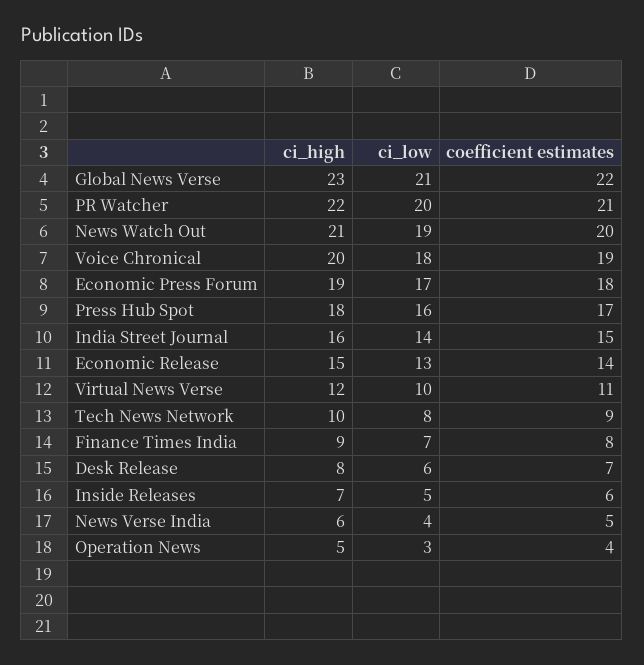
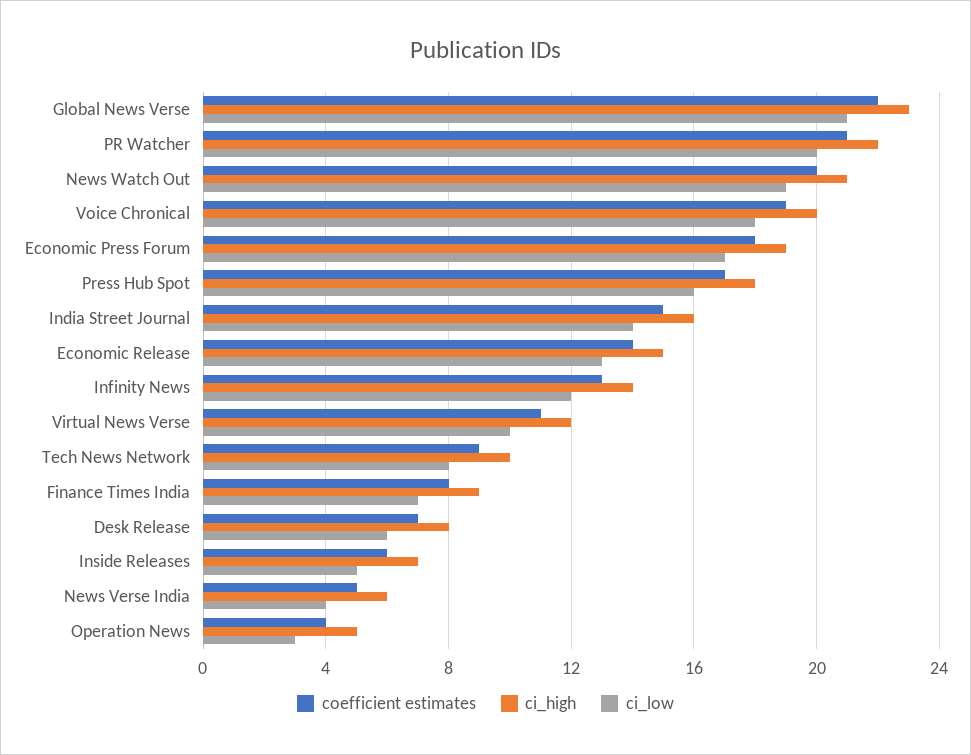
  {
    "ci_high": {
      "Global News Verse": 23,
      "PR Watcher": 22,
      "News Watch Out": 21,
      "Voice Chronical": 20,
      "Economic Press Forum": 19,
      "Press Hub Spot": 18,
      "India Street Journal": 16,
      "Economic Release": 15,
      "Virtual News Verse": 12,
      "Tech News Network": 10,
      "Finance Times India": 9,
      "Desk Release": 8,
      "Inside Releases": 7,
      "News Verse India": 6,
-     "Operation News": 5
+     "Operation News": 5,
+     "Infinity News": 14
    },
    "ci_low": {
      "Global News Verse": 21,
      "PR Watcher": 20,
      "News Watch Out": 19,
      "Voice Chronical": 18,
      "Economic Press Forum": 17,
      "Press Hub Spot": 16,
      "India Street Journal": 14,
      "Economic Release": 13,
      "Virtual News Verse": 10,
      "Tech News Network": 8,
      "Finance Times India": 7,
      "Desk Release": 6,
      "Inside Releases": 5,
      "News Verse India": 4,
-     "Operation News": 3
+     "Operation News": 3,
+     "Infinity News": 12
    },
    "coefficient estimates": {
      "Global News Verse": 22,
      "PR Watcher": 21,
      "News Watch Out": 20,
      "Voice Chronical": 19,
      "Economic Press Forum": 18,
      "Press Hub Spot": 17,
      "India Street Journal": 15,
      "Economic Release": 14,
      "Virtual News Verse": 11,
      "Tech News Network": 9,
      "Finance Times India": 8,
      "Desk Release": 7,
      "Inside Releases": 6,
      "News Verse India": 5,
-     "Operation News": 4
+     "Operation News": 4,
+     "Infinity News": 13
    }
  }

